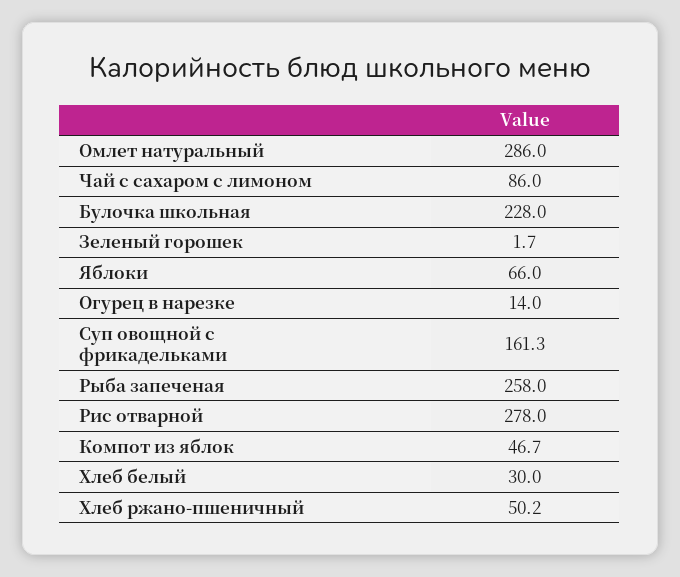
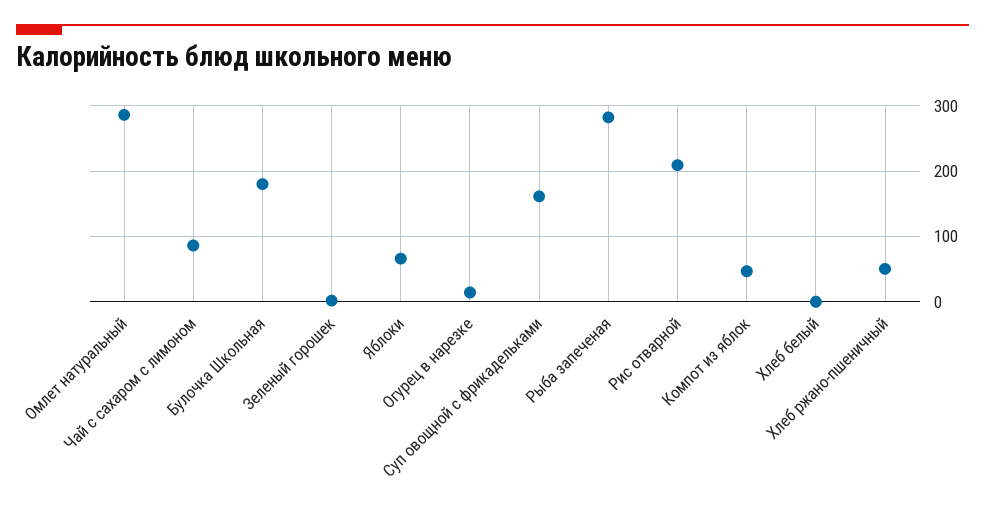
  {
    "Омлет натуральный": 286,
    "Чай с сахаром с лимоном": 86,
-   "Булочка школьная": 228,
+   "Булочка школьная": 180,
    "Зеленый горошек": 1.7,
    "Яблоки": 66,
    "Огурец в нарезке": 14,
    "Суп овощной с фрикадельками": 161.3,
-   "Рыба запеченая": 258,
+   "Рыба запеченая": 280,
-   "Рис отварной": 278,
+   "Рис отварной": 210,
    "Компот из яблок": 46.7,
-   "Хлеб белый": 30,
+   "Хлеб белый": 0,
    "Хлеб ржано-пшеничный": 50.2
  }

